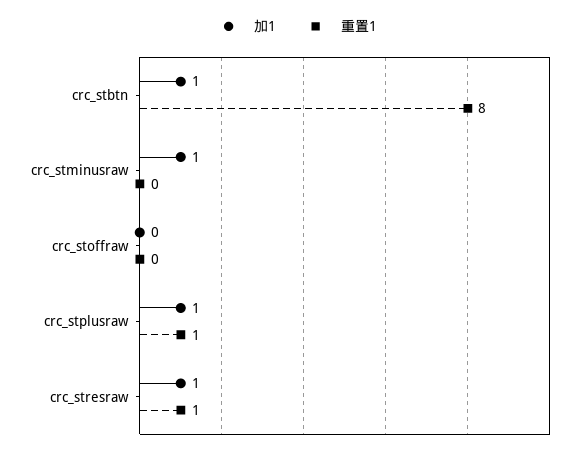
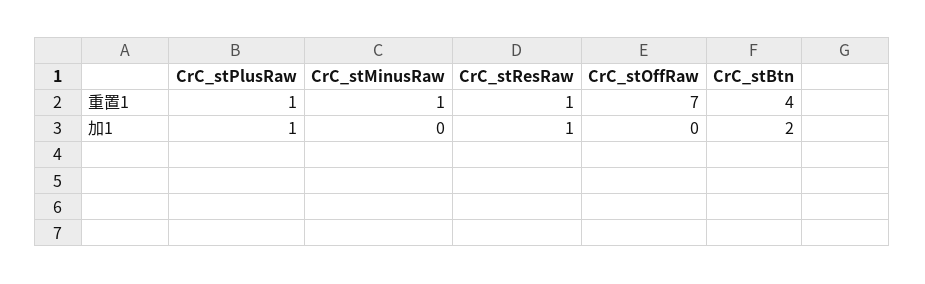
  {
    "加1": {
-     "crc_stbtn": 1,
+     "crc_stbtn": 2,
-     "crc_stminusraw": 1,
+     "crc_stminusraw": 0,
      "crc_stoffraw": 0,
      "crc_stplusraw": 1,
      "crc_stresraw": 1
    },
    "重置1": {
-     "crc_stbtn": 8,
+     "crc_stbtn": 4,
-     "crc_stminusraw": 0,
+     "crc_stminusraw": 1,
-     "crc_stoffraw": 0,
+     "crc_stoffraw": 7,
      "crc_stplusraw": 1,
      "crc_stresraw": 1
    }
  }

